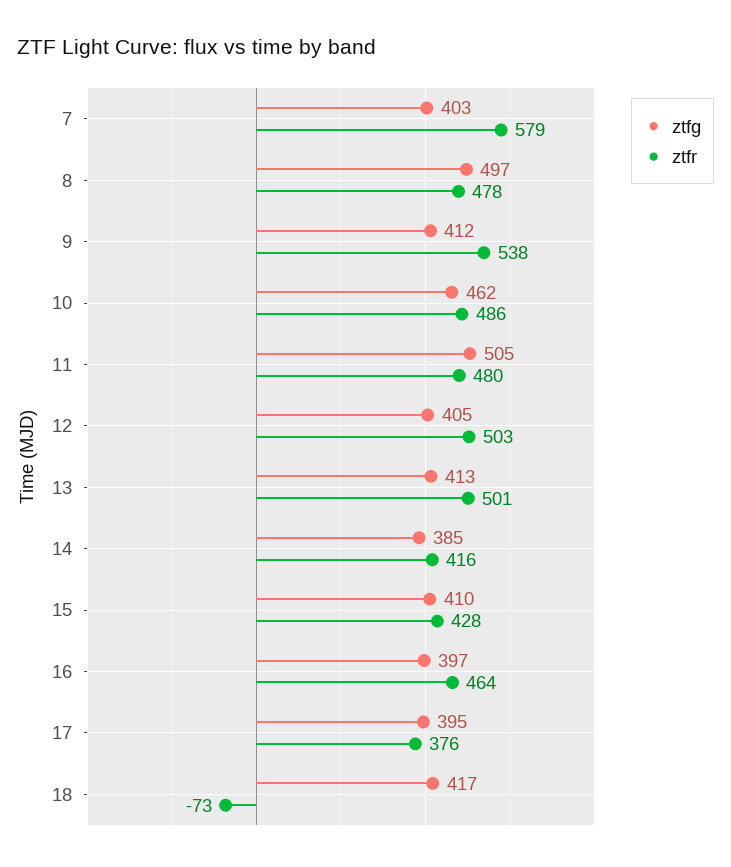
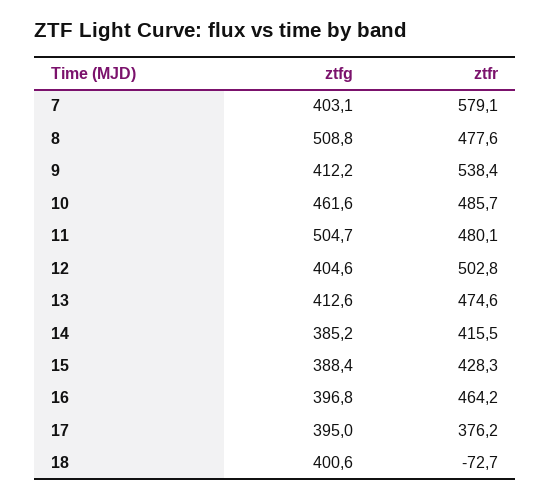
  {
    "ztfg": {
      "7": 403.1,
-     "8": 497,
+     "8": 508.8,
      "9": 412.2,
      "10": 461.6,
      "11": 504.7,
      "12": 404.6,
      "13": 412.6,
      "14": 385.2,
-     "15": 410,
+     "15": 388.4,
      "16": 396.8,
      "17": 395,
-     "18": 417
+     "18": 400.6
    },
    "ztfr": {
      "7": 579.1,
      "8": 477.6,
      "9": 538.4,
      "10": 485.7,
      "11": 480.1,
      "12": 502.8,
-     "13": 501,
+     "13": 474.6,
      "14": 415.5,
      "15": 428.3,
      "16": 464.2,
      "17": 376.2,
      "18": -72.7
    }
  }

